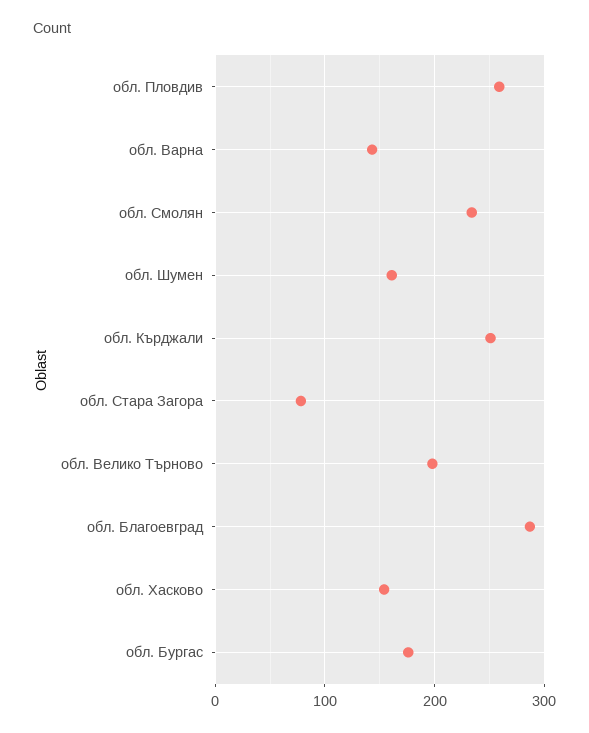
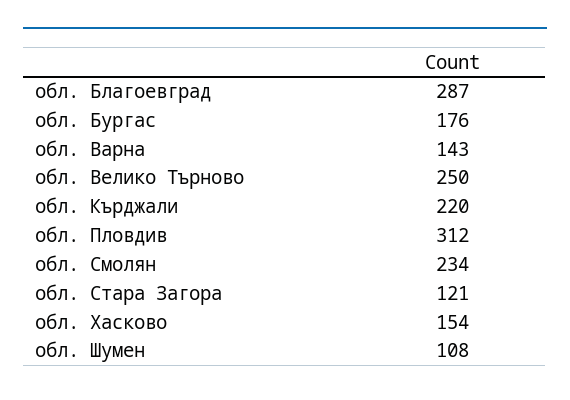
  {
-   "обл. Пловдив": 260,
+   "обл. Пловдив": 312,
    "обл. Варна": 143,
    "обл. Смолян": 234,
-   "обл. Шумен": 160,
+   "обл. Шумен": 108,
-   "обл. Кърджали": 250,
+   "обл. Кърджали": 220,
-   "обл. Стара Загора": 80,
+   "обл. Стара Загора": 121,
-   "обл. Велико Търново": 200,
+   "обл. Велико Търново": 250,
    "обл. Благоевград": 287,
    "обл. Хасково": 154,
    "обл. Бургас": 176
  }

